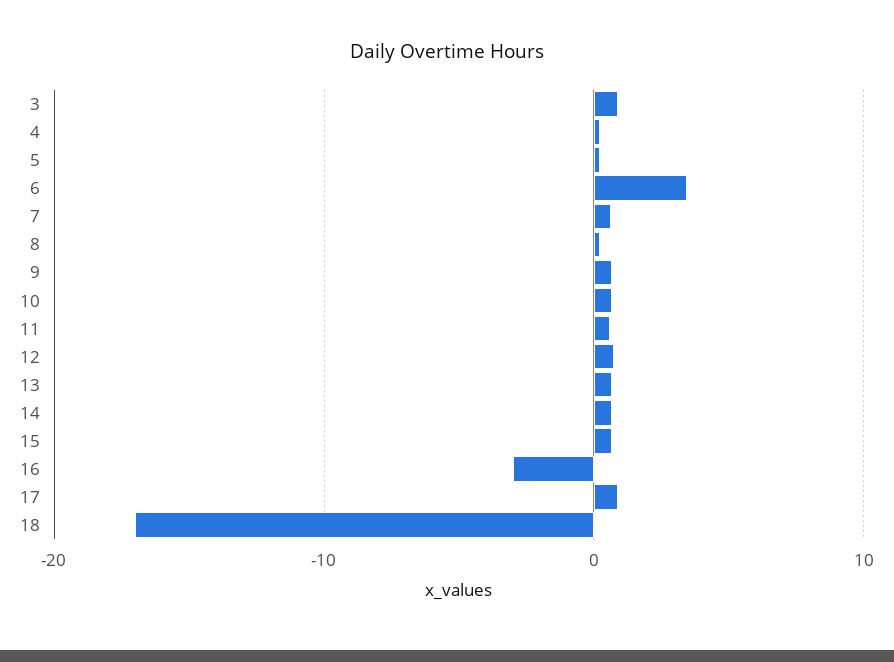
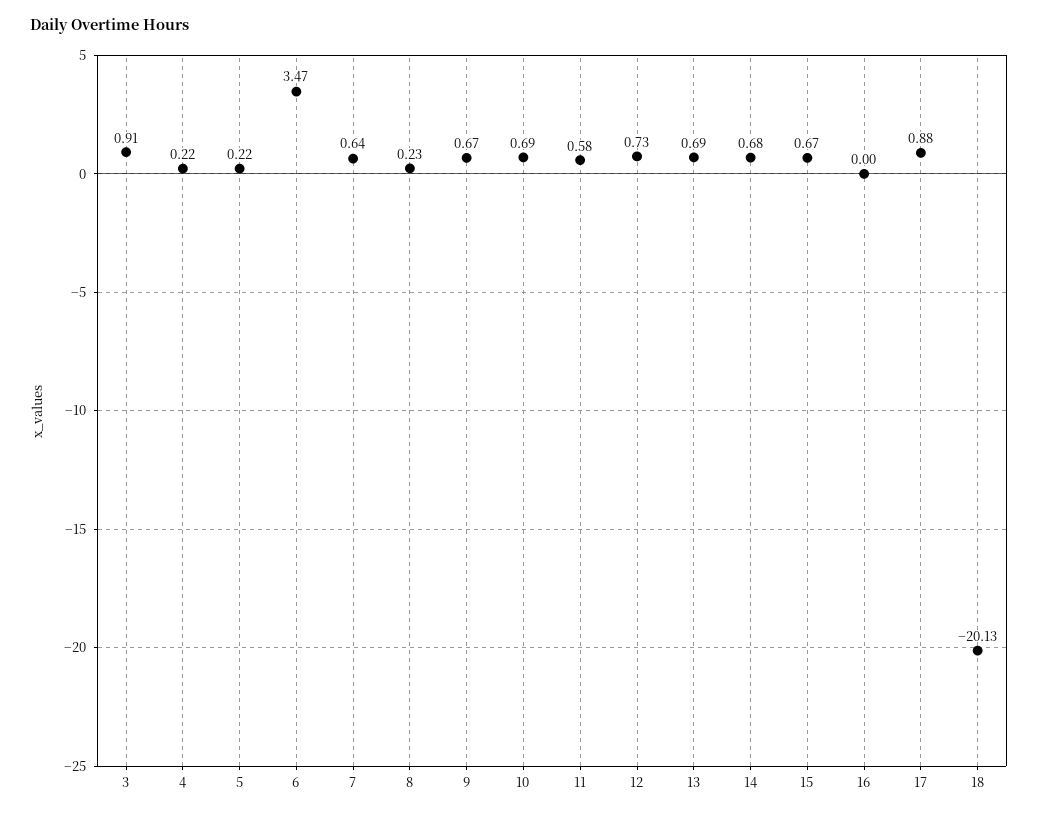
  {
    "3": 0.91,
    "4": 0.22,
    "5": 0.22,
    "6": 3.47,
    "7": 0.64,
    "8": 0.23,
    "9": 0.67,
    "10": 0.69,
    "11": 0.58,
    "12": 0.73,
    "13": 0.69,
    "14": 0.68,
    "15": 0.67,
-   "16": -3,
+   "16": 0,
    "17": 0.88,
-   "18": -17
+   "18": -20.13
  }

